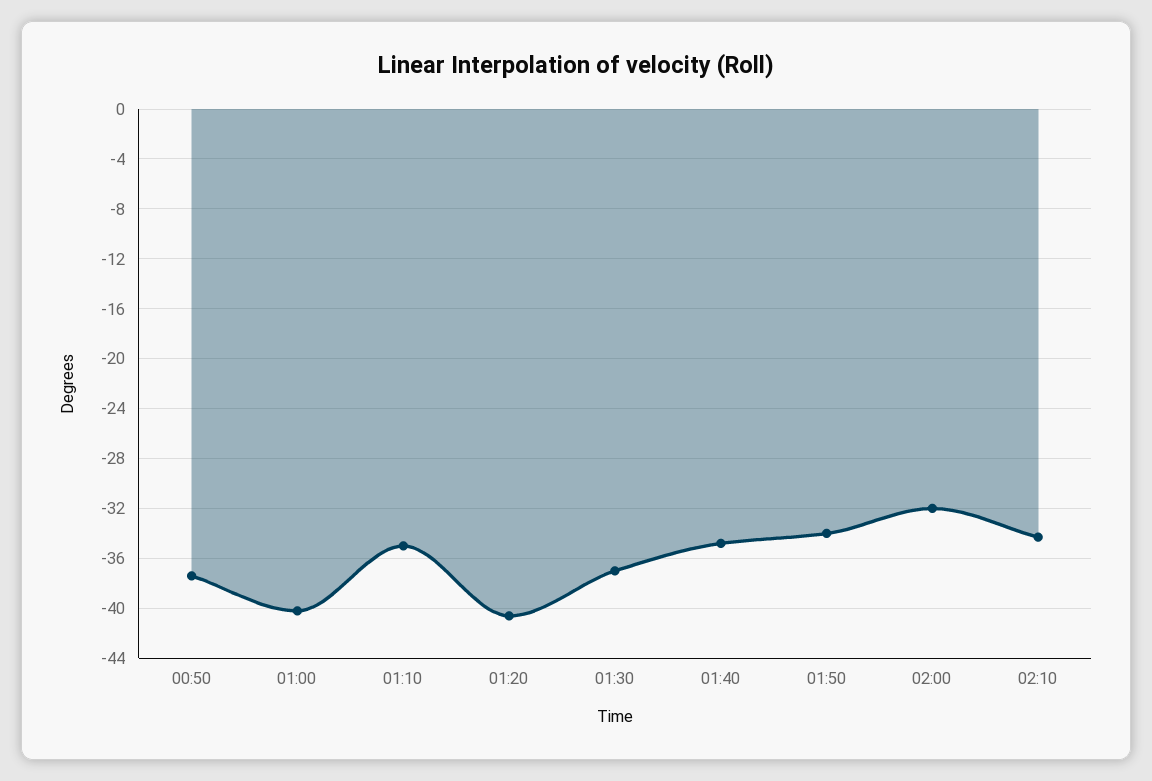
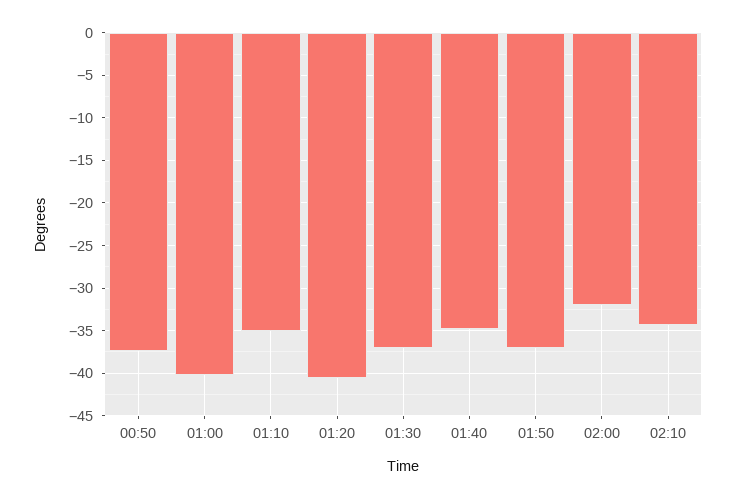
  {
    "00:50": -37.5,
    "01:00": -40,
    "01:10": -35,
    "01:20": -40.5,
    "01:30": -37,
    "01:40": -35,
-   "01:50": -34,
+   "01:50": -37,
    "02:00": -32,
    "02:10": -34.5
  }

